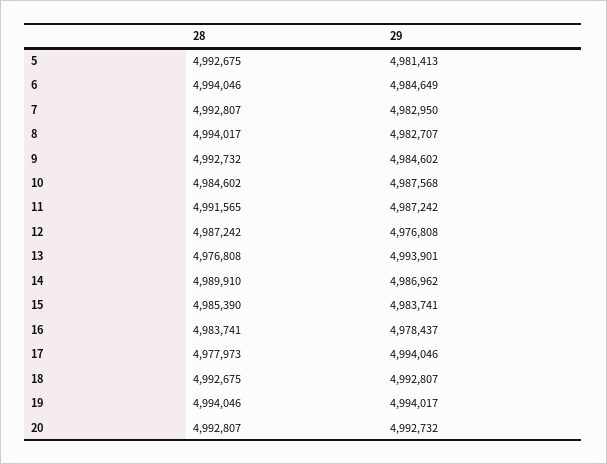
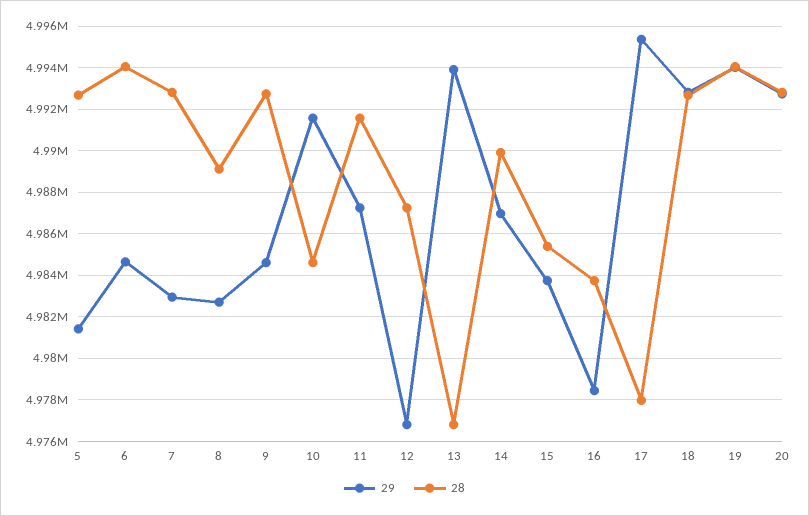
  {
    "28": {
      "5": 4992675,
      "6": 4994046,
      "7": 4992807,
-     "8": 4994017,
+     "8": 4989000,
      "9": 4992732,
      "10": 4984602,
      "11": 4991565,
      "12": 4987242,
      "13": 4976808,
      "14": 4989910,
      "15": 4985390,
      "16": 4983741,
      "17": 4977973,
      "18": 4992675,
      "19": 4994046,
      "20": 4992807
    },
    "29": {
      "5": 4981413,
      "6": 4984649,
      "7": 4982950,
      "8": 4982707,
      "9": 4984602,
-     "10": 4987568,
+     "10": 4991500,
      "11": 4987242,
      "12": 4976808,
      "13": 4993901,
      "14": 4986962,
      "15": 4983741,
      "16": 4978437,
-     "17": 4994046,
+     "17": 4995500,
      "18": 4992807,
      "19": 4994017,
      "20": 4992732
    }
  }

